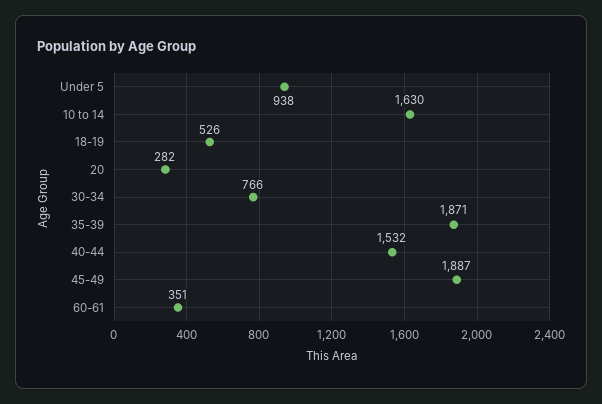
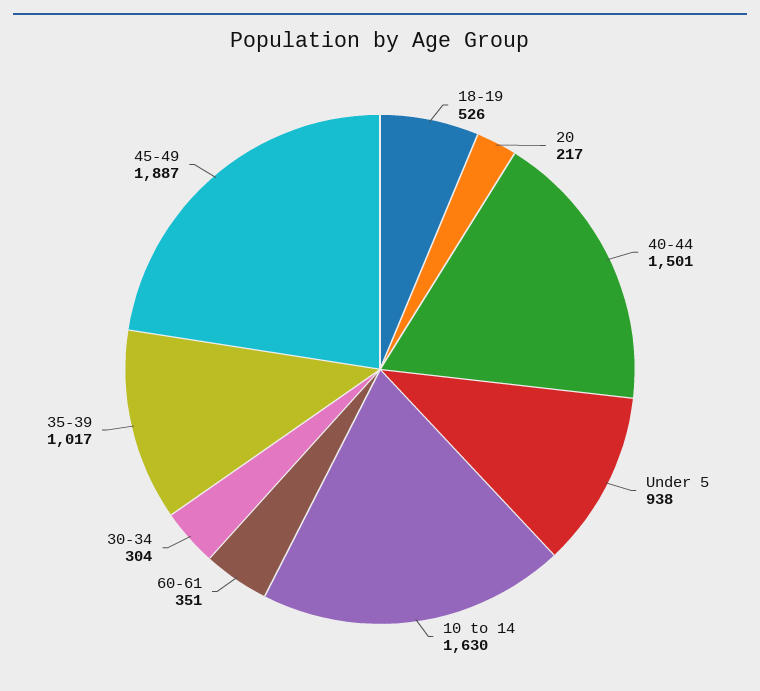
  {
    "Under 5": 938,
    "10 to 14": 1630,
    "18-19": 526,
-   "20": 282,
+   "20": 217,
-   "30-34": 766,
+   "30-34": 304,
-   "35-39": 1871,
+   "35-39": 1017,
-   "40-44": 1532,
+   "40-44": 1501,
    "45-49": 1887,
    "60-61": 351
  }

